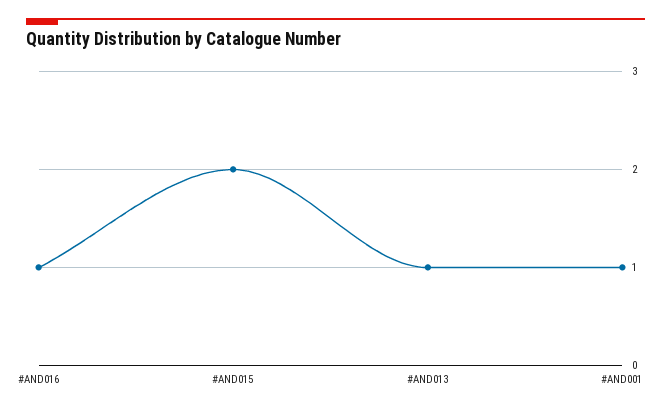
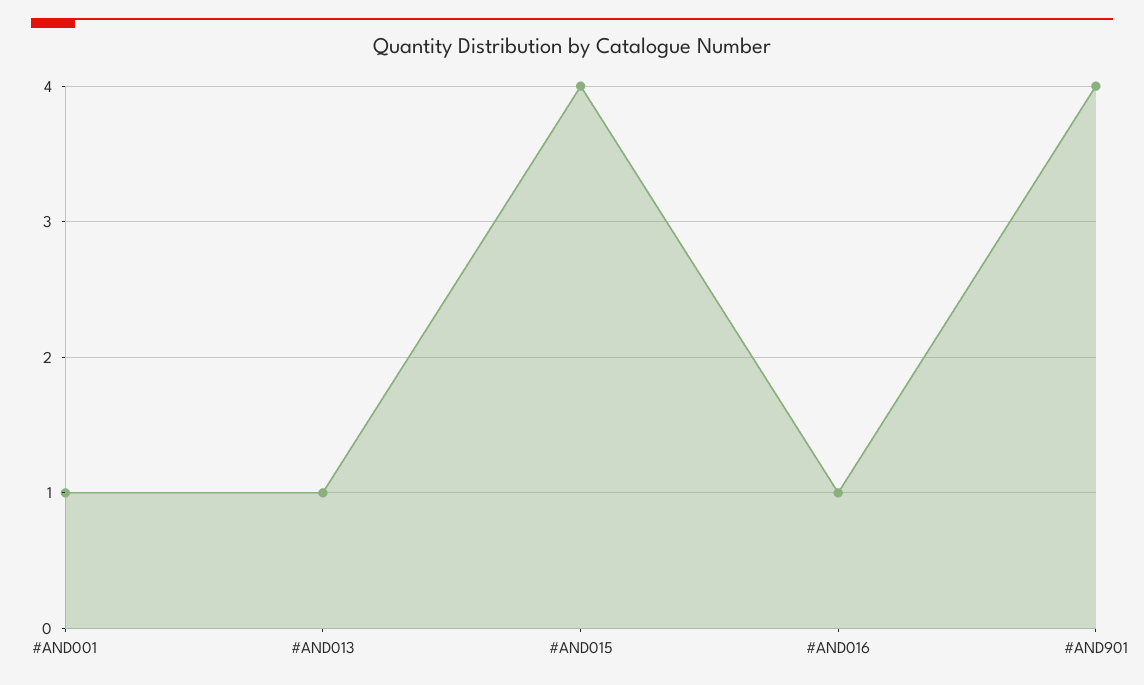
  {
    "#AND016": 1,
-   "#AND015": 2,
+   "#AND015": 4,
    "#AND013": 1,
-   "#AND001": 1
+   "#AND001": 1,
+   "#AND901": 4
  }

